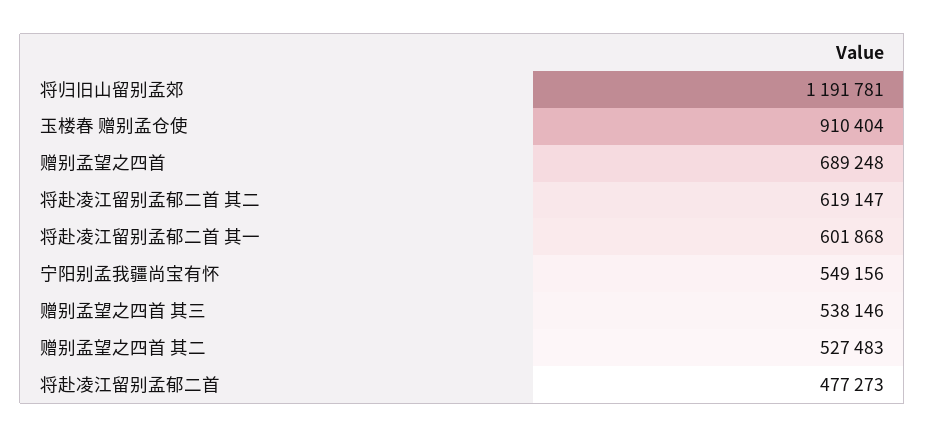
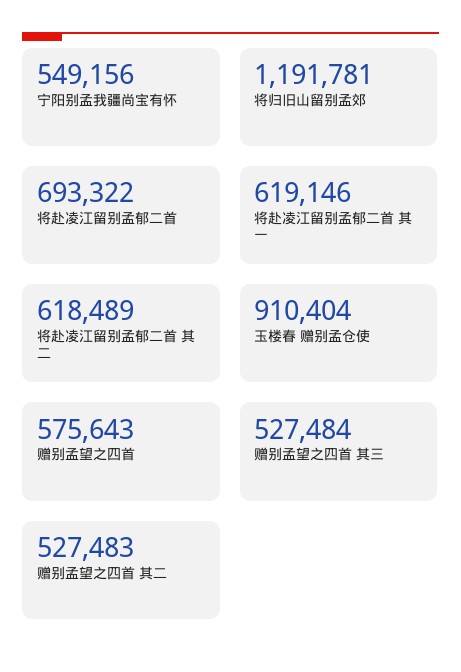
  {
    "将归旧山留别孟郊": 1191781,
    "玉楼春 赠别孟仓使": 910404,
-   "赠别孟望之四首": 689248,
+   "赠别孟望之四首": 575643,
-   "将赴凌江留别孟郁二首 其二": 619147,
+   "将赴凌江留别孟郁二首 其二": 618489,
-   "将赴凌江留别孟郁二首 其一": 601868,
+   "将赴凌江留别孟郁二首 其一": 619146,
    "宁阳别孟我疆尚宝有怀": 549156,
-   "赠别孟望之四首 其三": 538146,
+   "赠别孟望之四首 其三": 527484,
    "赠别孟望之四首 其二": 527483,
-   "将赴凌江留别孟郁二首": 477273
+   "将赴凌江留别孟郁二首": 693322
  }

